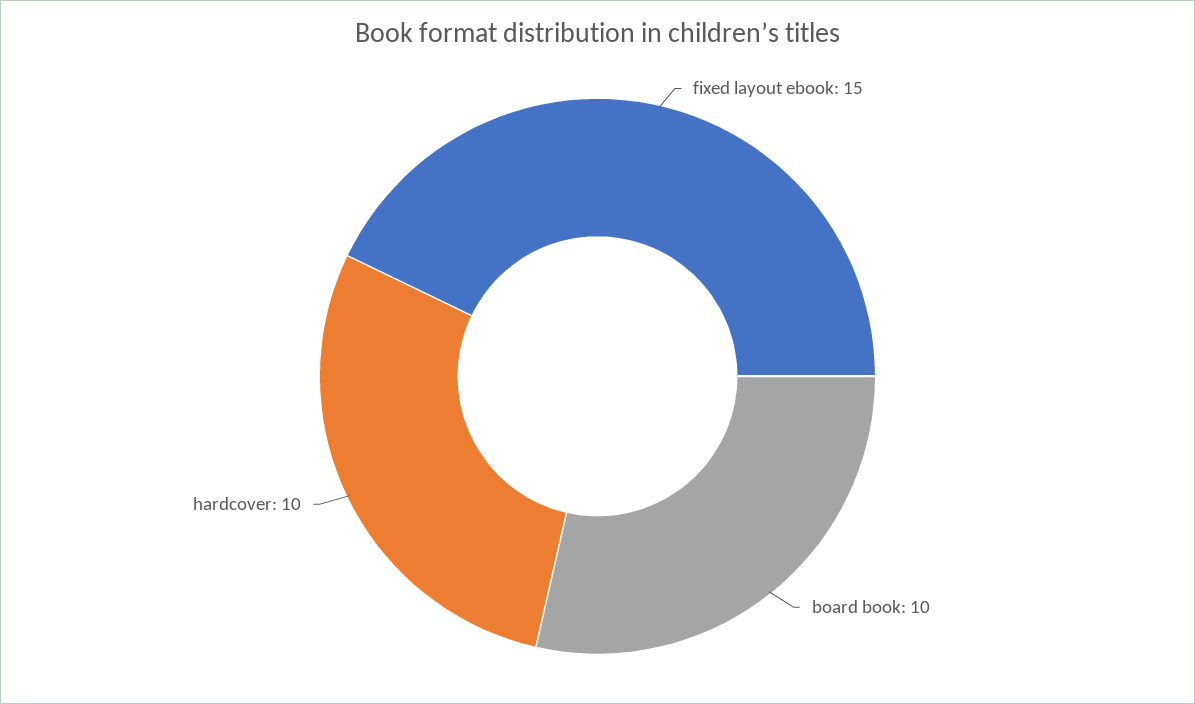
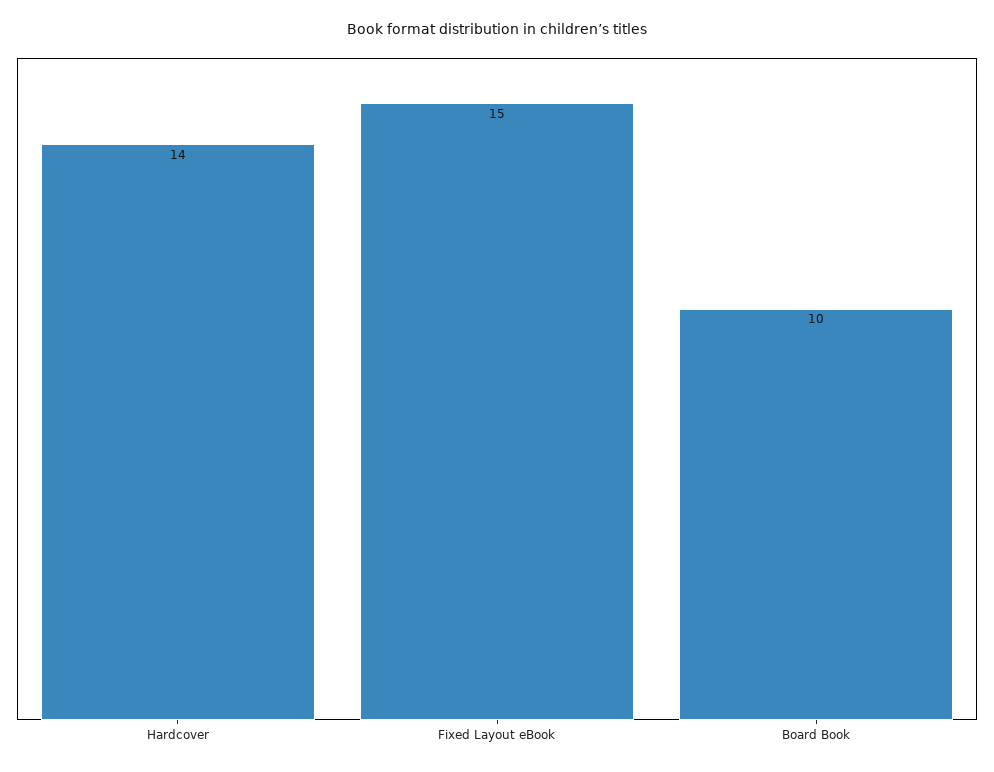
  {
    "fixed layout ebook": 15,
    "board book": 10,
-   "hardcover": 10
+   "hardcover": 14
  }

